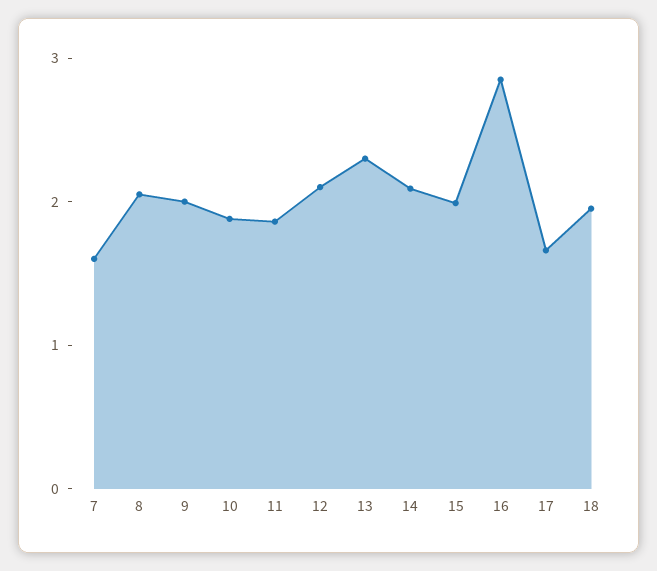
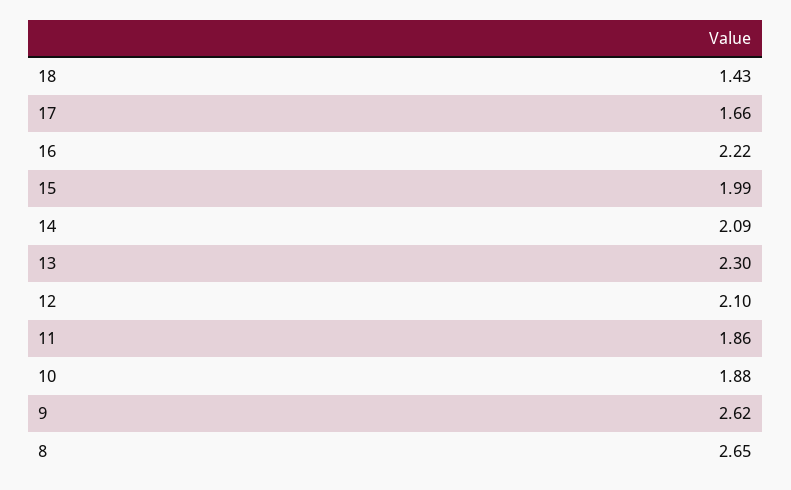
  {
-   "7": 1.6,
-   "8": 2,
+   "8": 2.65,
-   "9": 2,
+   "9": 2.62,
    "10": 1.88,
    "11": 1.86,
    "12": 2.1,
    "13": 2.3,
    "14": 2.09,
    "15": 1.99,
-   "16": 2.8,
+   "16": 2.22,
    "17": 1.66,
-   "18": 2
+   "18": 1.43
  }

